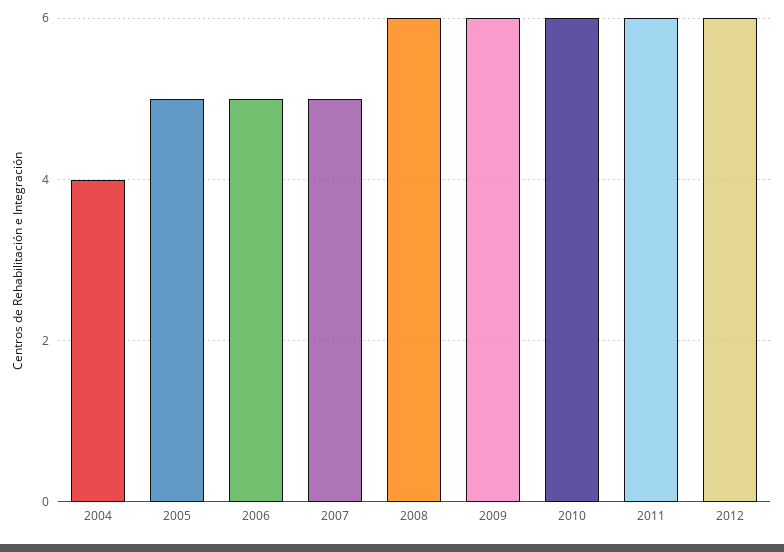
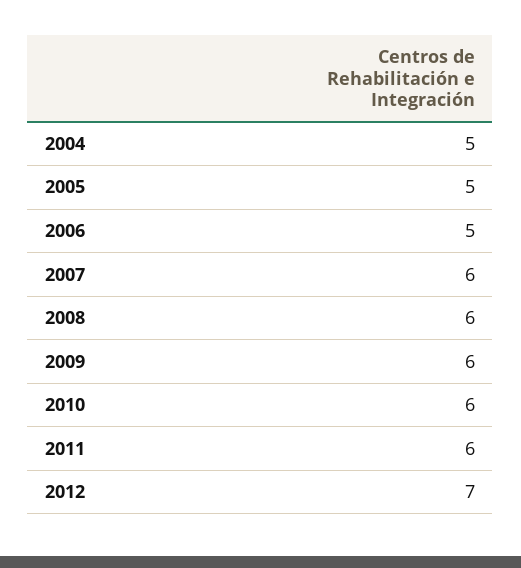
  {
-   "2004": 4,
+   "2004": 5,
    "2005": 5,
    "2006": 5,
-   "2007": 5,
+   "2007": 6,
    "2008": 6,
    "2009": 6,
    "2010": 6,
    "2011": 6,
-   "2012": 6
+   "2012": 7
  }

